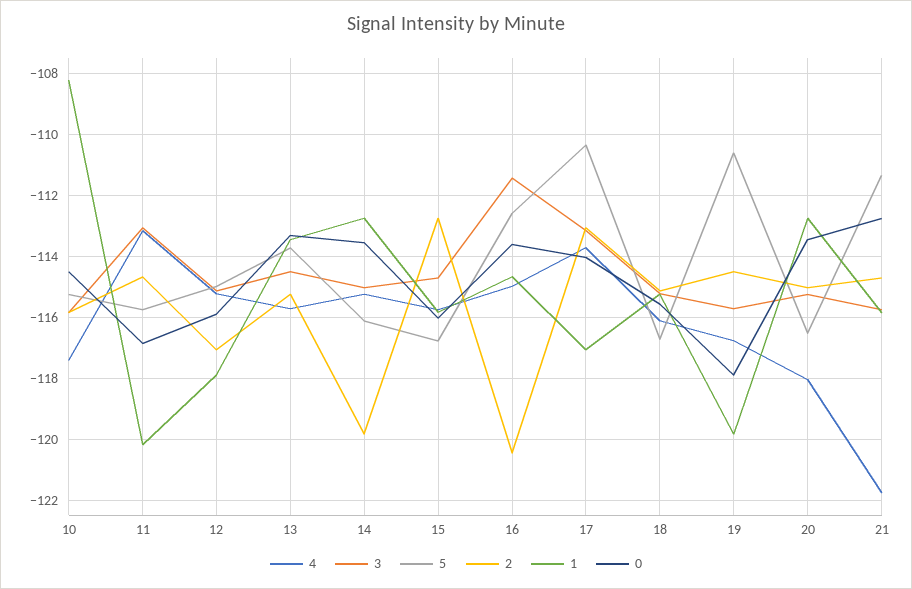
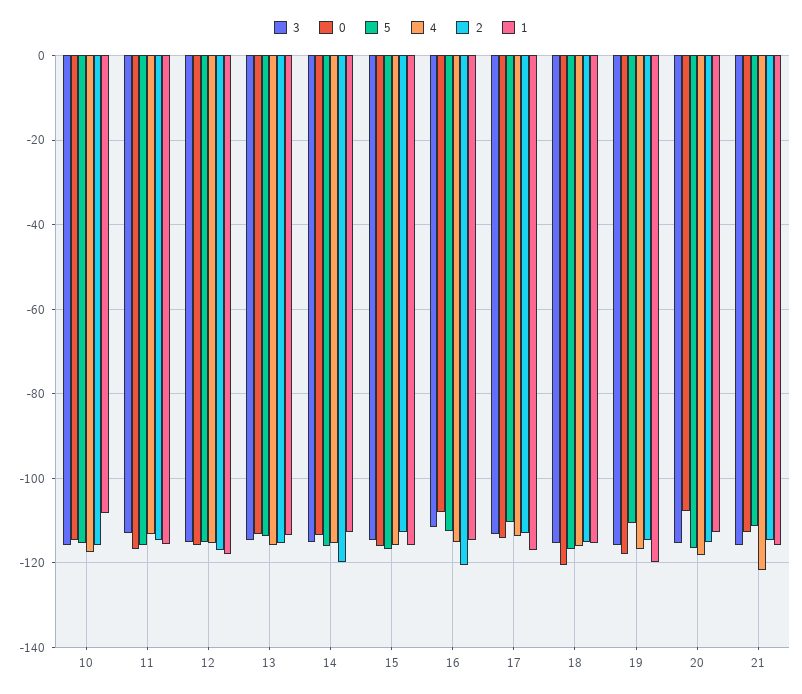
  {
    "4": {
      "10": -117.4,
      "11": -113.2,
      "12": -115.2,
      "13": -115.8,
      "14": -115.2,
      "15": -115.8,
      "16": -115,
      "17": -113.8,
      "18": -116.2,
      "19": -116.8,
      "20": -118,
      "21": -121.8
    },
    "3": {
      "10": -115.8,
      "11": -113,
      "12": -115.2,
      "13": -114.6,
      "14": -115,
      "15": -114.8,
      "16": -111.4,
      "17": -113.2,
      "18": -115.2,
      "19": -115.8,
      "20": -115.2,
      "21": -115.8
    },
    "5": {
      "10": -115.2,
      "11": -115.8,
      "12": -115,
      "13": -113.8,
      "14": -116.2,
      "15": -116.8,
      "16": -112.6,
      "17": -110.4,
      "18": -116.8,
      "19": -110.6,
      "20": -116.6,
      "21": -111.4
    },
    "2": {
      "10": -115.8,
      "11": -114.6,
      "12": -117,
      "13": -115.2,
      "14": -119.8,
      "15": -112.8,
      "16": -120.4,
      "17": -113,
      "18": -115.2,
      "19": -114.6,
      "20": -115,
      "21": -114.8
    },
    "1": {
      "10": -108.2,
-     "11": -120.2,
+     "11": -116,
      "12": -117.8,
      "13": -113.4,
      "14": -112.8,
      "15": -115.8,
      "16": -114.6,
      "17": -117,
      "18": -115.2,
      "19": -119.8,
      "20": -112.8,
      "21": -115.8
    },
    "0": {
      "10": -114.6,
      "11": -116.8,
      "12": -115.8,
      "13": -113.4,
      "14": -113.6,
      "15": -116,
-     "16": -113.6,
+     "16": -108,
      "17": -114,
-     "18": -115.6,
+     "18": -120,
      "19": -117.8,
-     "20": -113.4,
+     "20": -108,
      "21": -112.8
    }
  }

